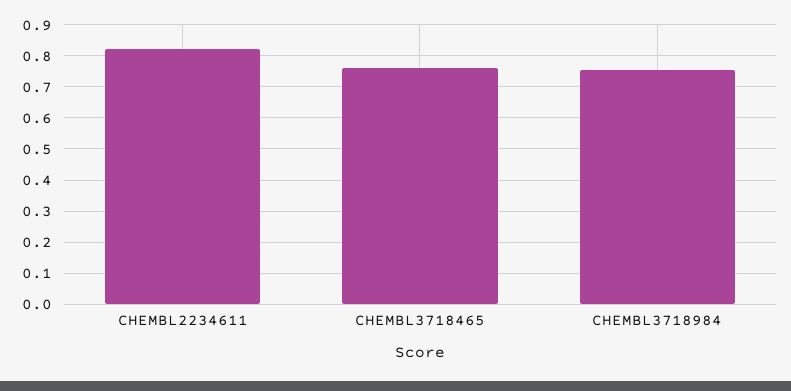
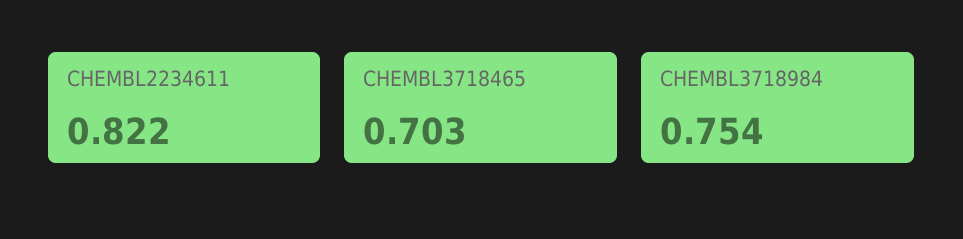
  {
    "CHEMBL2234611": 0.822,
-   "CHEMBL3718465": 0.76,
+   "CHEMBL3718465": 0.703,
    "CHEMBL3718984": 0.754
  }

